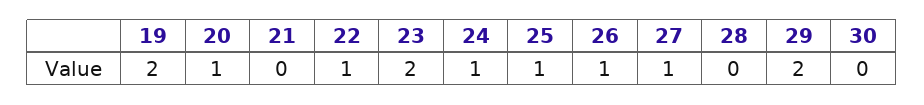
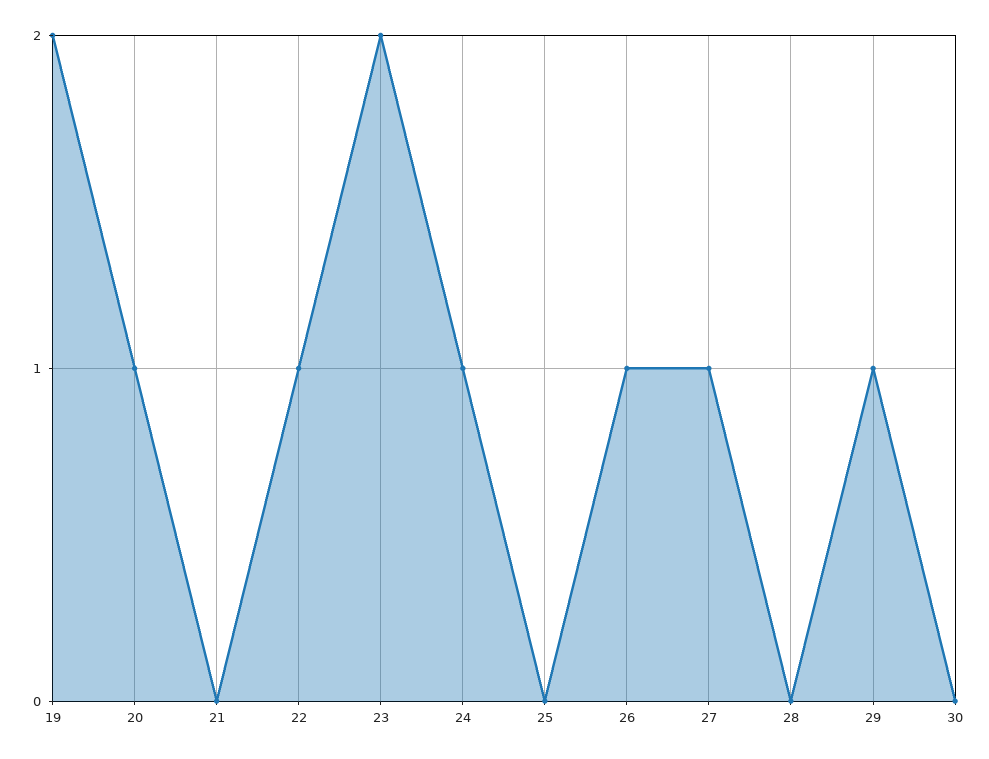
  {
    "19": 2,
    "20": 1,
    "21": 0,
    "22": 1,
    "23": 2,
    "24": 1,
-   "25": 1,
+   "25": 0,
    "26": 1,
    "27": 1,
    "28": 0,
-   "29": 2,
+   "29": 1,
    "30": 0
  }

